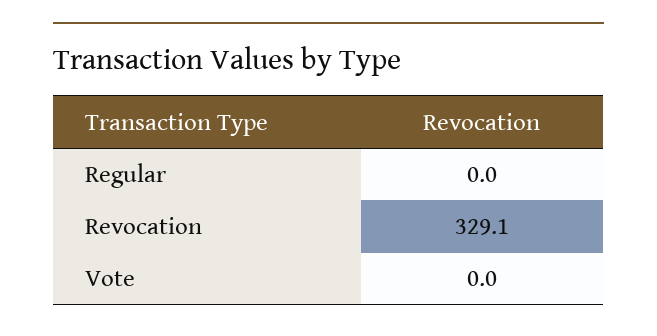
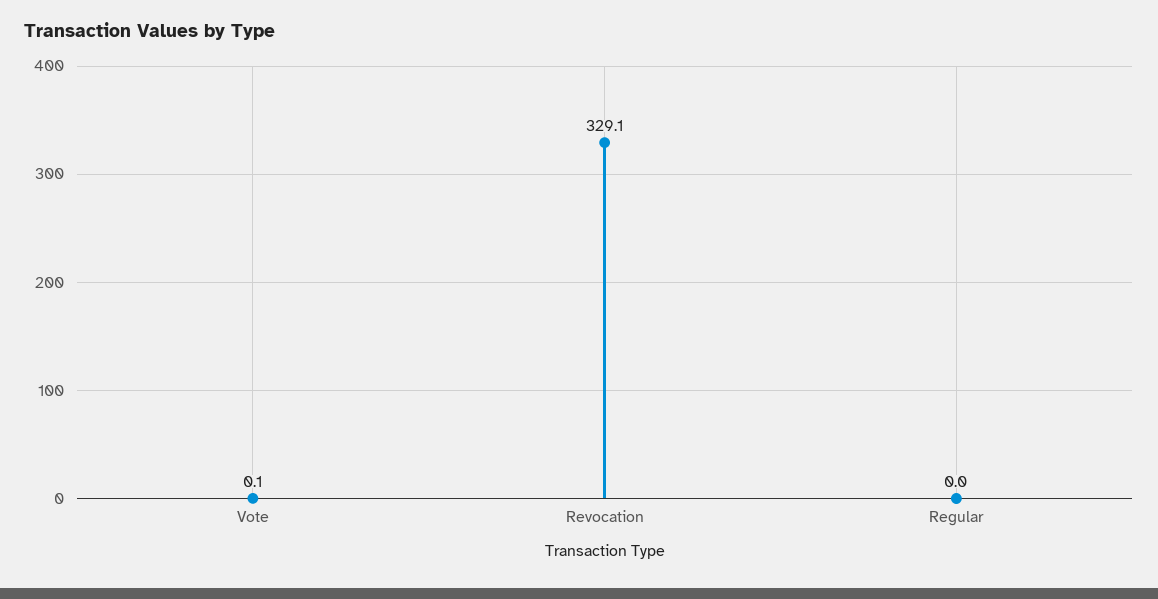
  {
    "Regular": 0,
    "Revocation": 329.1,
-   "Vote": 0
+   "Vote": 0.1
  }

